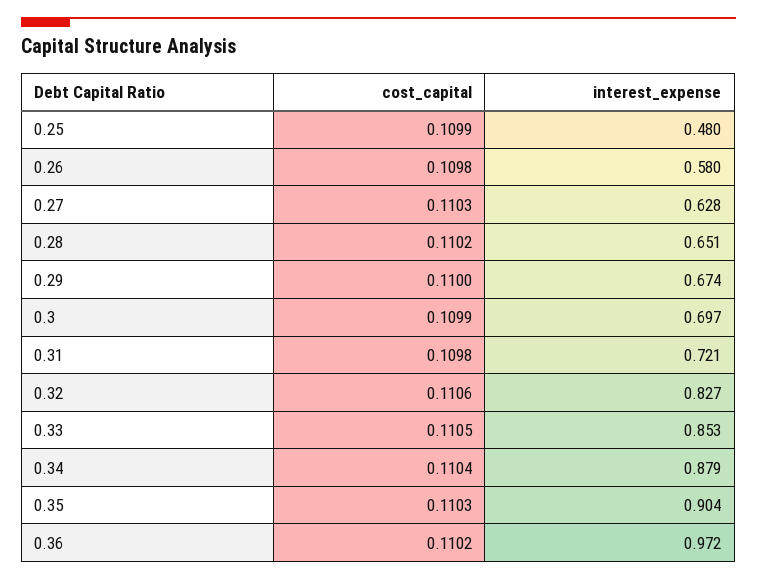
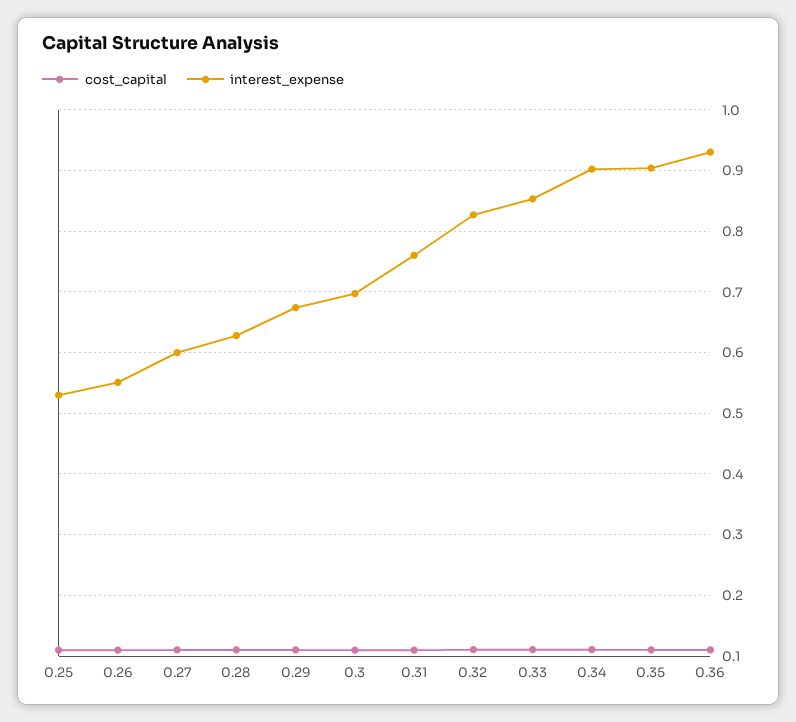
  {
    "cost_capital": {
      "0.25": 0.1099,
      "0.26": 0.1098,
      "0.27": 0.1103,
      "0.28": 0.1102,
      "0.29": 0.11,
      "0.3": 0.1099,
      "0.31": 0.1098,
      "0.32": 0.1106,
      "0.33": 0.1105,
      "0.34": 0.1104,
      "0.35": 0.1103,
      "0.36": 0.1102
    },
    "interest_expense": {
-     "0.25": 0.48,
+     "0.25": 0.53,
-     "0.26": 0.58,
+     "0.26": 0.55,
-     "0.27": 0.628,
+     "0.27": 0.6,
-     "0.28": 0.651,
+     "0.28": 0.63,
      "0.29": 0.674,
      "0.3": 0.697,
-     "0.31": 0.721,
+     "0.31": 0.76,
      "0.32": 0.827,
      "0.33": 0.853,
-     "0.34": 0.879,
+     "0.34": 0.9,
      "0.35": 0.904,
-     "0.36": 0.972
+     "0.36": 0.93
    }
  }

